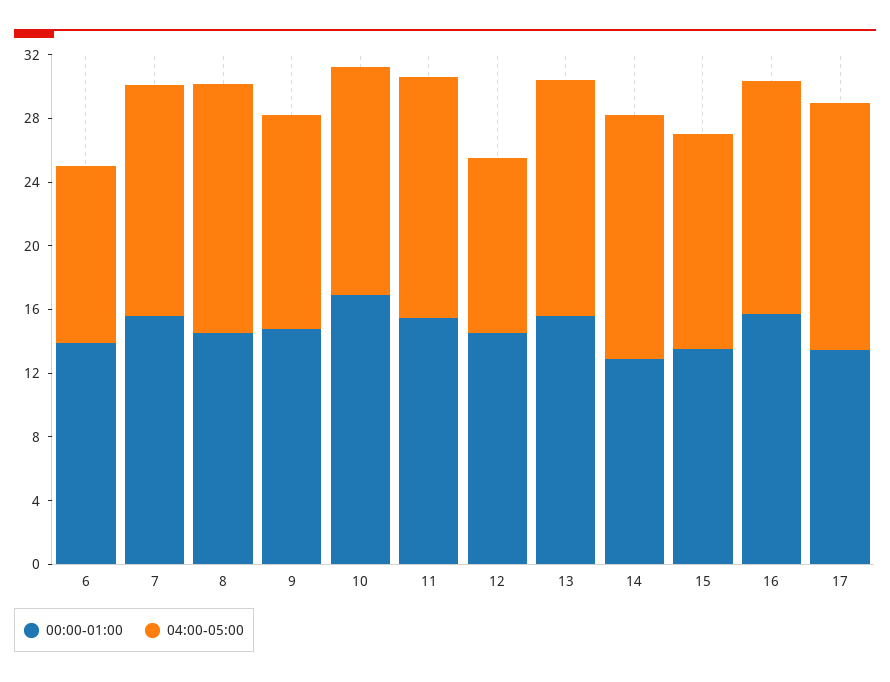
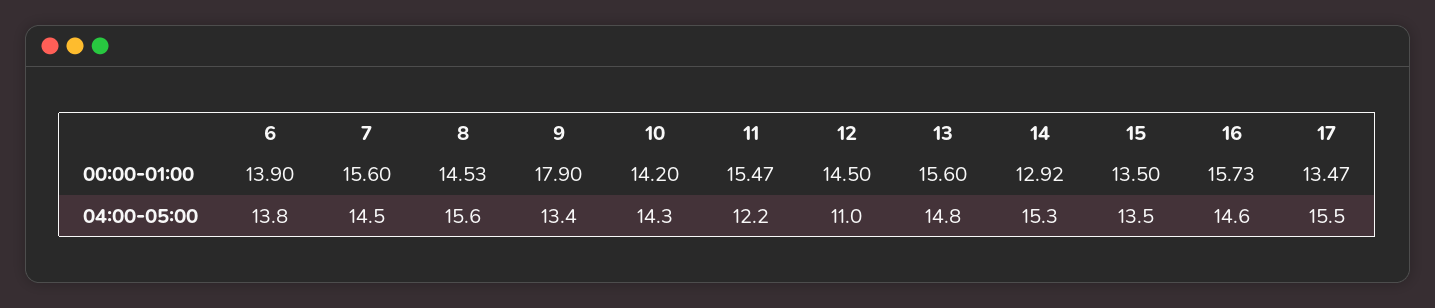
  {
    "00:00-01:00": {
      "6": 13.9,
      "7": 15.6,
      "8": 14.53,
-     "9": 15,
+     "9": 17.9,
-     "10": 17,
+     "10": 14.2,
      "11": 15.47,
      "12": 14.5,
      "13": 15.6,
      "14": 12.92,
      "15": 13.5,
      "16": 15.73,
      "17": 13.47
    },
    "04:00-05:00": {
-     "6": 11,
+     "6": 13.8,
      "7": 14.5,
      "8": 15.6,
      "9": 13.4,
      "10": 14.3,
-     "11": 15,
+     "11": 12.2,
      "12": 11,
      "13": 14.8,
      "14": 15.3,
      "15": 13.5,
      "16": 14.6,
      "17": 15.5
    }
  }

